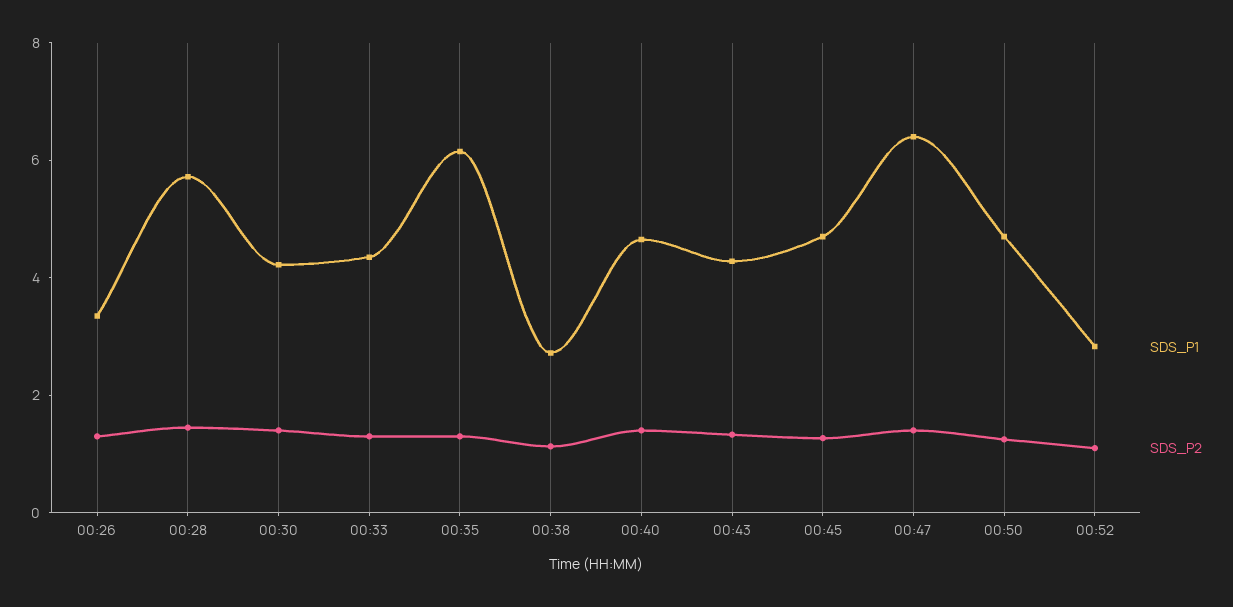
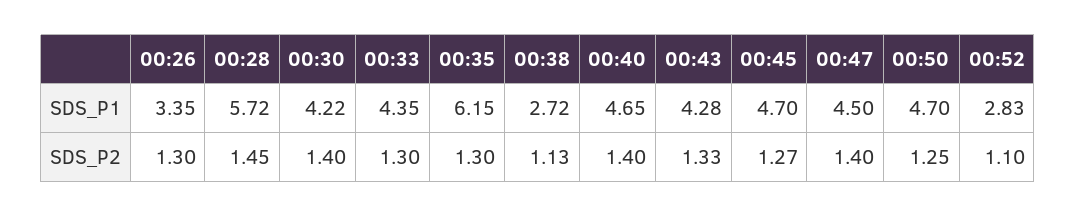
  {
    "SDS_P1": {
      "00:26": 3.35,
      "00:28": 5.72,
      "00:30": 4.22,
      "00:33": 4.35,
      "00:35": 6.15,
      "00:38": 2.72,
      "00:40": 4.65,
      "00:43": 4.28,
      "00:45": 4.7,
-     "00:47": 6.5,
+     "00:47": 4.5,
      "00:50": 4.7,
      "00:52": 2.83
    },
    "SDS_P2": {
      "00:26": 1.3,
      "00:28": 1.45,
      "00:30": 1.4,
      "00:33": 1.3,
      "00:35": 1.3,
      "00:38": 1.13,
      "00:40": 1.4,
      "00:43": 1.33,
      "00:45": 1.27,
      "00:47": 1.4,
      "00:50": 1.25,
      "00:52": 1.1
    }
  }

